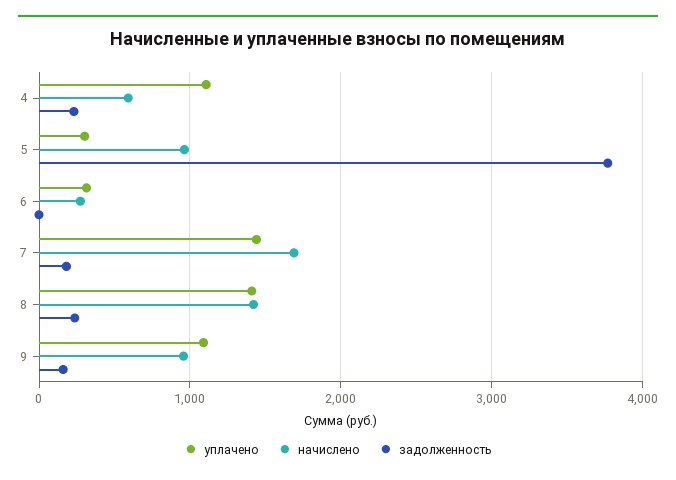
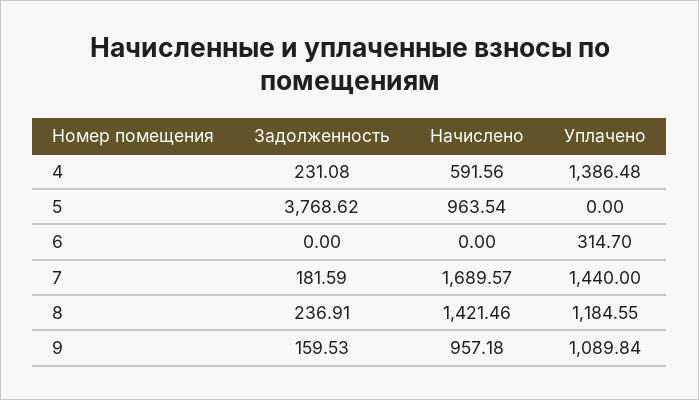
  {
    "уплачено": {
-     "4": 1100,
+     "4": 1386.48,
-     "5": 300,
+     "5": 0,
      "6": 314.7,
      "7": 1440,
-     "8": 1400,
+     "8": 1184.55,
      "9": 1089.84
    },
    "начислено": {
      "4": 591.56,
      "5": 963.54,
-     "6": 300,
+     "6": 0,
      "7": 1689.57,
      "8": 1421.46,
      "9": 957.18
    },
    "задолженность": {
      "4": 231.08,
      "5": 3768.62,
      "6": 0,
      "7": 181.59,
      "8": 236.91,
      "9": 159.53
    }
  }

